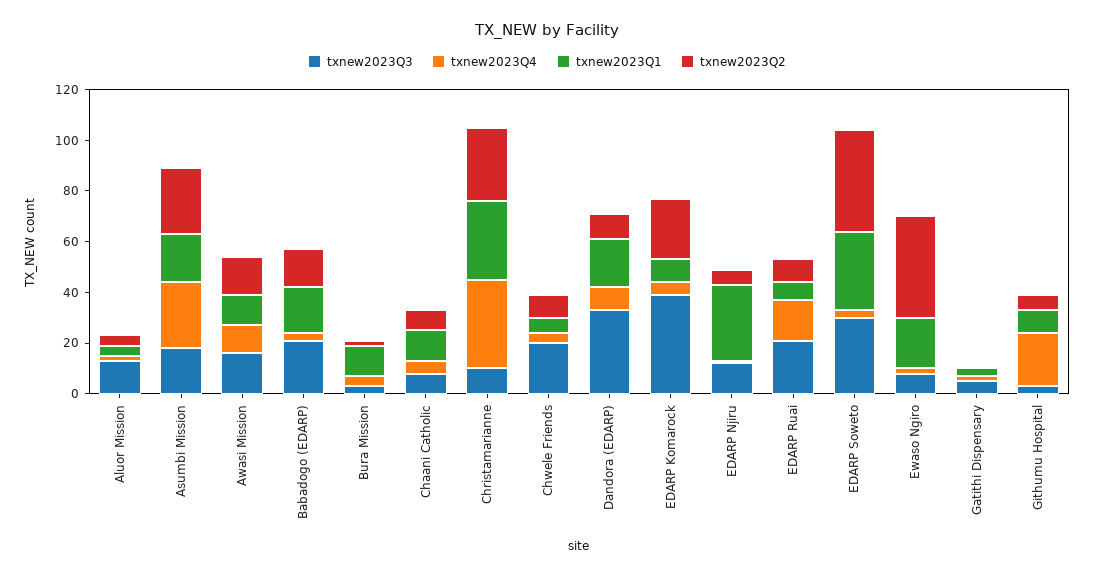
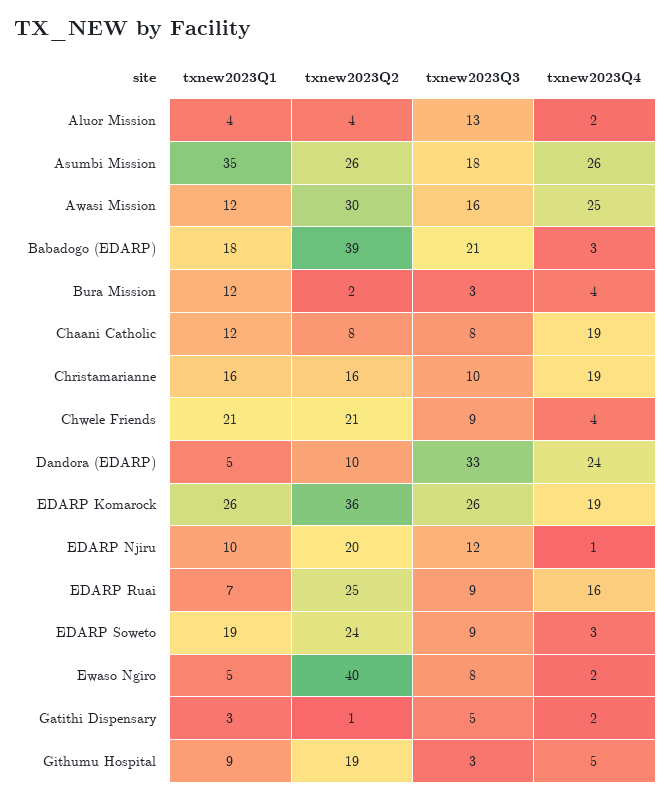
  {
    "txnew2023Q3": {
      "Aluor Mission": 13,
      "Asumbi Mission": 18,
      "Awasi Mission": 16,
      "Babadogo (EDARP)": 21,
      "Bura Mission": 3,
      "Chaani Catholic": 8,
      "Christamarianne": 10,
-     "Chwele Friends": 20,
+     "Chwele Friends": 9,
      "Dandora (EDARP)": 33,
-     "EDARP Komarock": 40,
+     "EDARP Komarock": 26,
      "EDARP Njiru": 12,
-     "EDARP Ruai": 20,
+     "EDARP Ruai": 9,
-     "EDARP Soweto": 30,
+     "EDARP Soweto": 9,
      "Ewaso Ngiro": 8,
      "Gatithi Dispensary": 5,
      "Githumu Hospital": 3
    },
    "txnew2023Q4": {
      "Aluor Mission": 2,
      "Asumbi Mission": 26,
-     "Awasi Mission": 10,
+     "Awasi Mission": 25,
      "Babadogo (EDARP)": 3,
      "Bura Mission": 4,
-     "Chaani Catholic": 5,
+     "Chaani Catholic": 19,
-     "Christamarianne": 35,
+     "Christamarianne": 19,
      "Chwele Friends": 4,
-     "Dandora (EDARP)": 10,
+     "Dandora (EDARP)": 24,
-     "EDARP Komarock": 5,
+     "EDARP Komarock": 19,
      "EDARP Njiru": 1,
      "EDARP Ruai": 16,
      "EDARP Soweto": 3,
      "Ewaso Ngiro": 2,
      "Gatithi Dispensary": 2,
-     "Githumu Hospital": 20
+     "Githumu Hospital": 5
    },
    "txnew2023Q1": {
      "Aluor Mission": 4,
-     "Asumbi Mission": 20,
+     "Asumbi Mission": 35,
      "Awasi Mission": 12,
      "Babadogo (EDARP)": 18,
      "Bura Mission": 12,
      "Chaani Catholic": 12,
-     "Christamarianne": 30,
+     "Christamarianne": 16,
-     "Chwele Friends": 5,
+     "Chwele Friends": 21,
-     "Dandora (EDARP)": 20,
+     "Dandora (EDARP)": 5,
-     "EDARP Komarock": 10,
+     "EDARP Komarock": 26,
-     "EDARP Njiru": 30,
+     "EDARP Njiru": 10,
      "EDARP Ruai": 7,
-     "EDARP Soweto": 30,
+     "EDARP Soweto": 19,
-     "Ewaso Ngiro": 20,
+     "Ewaso Ngiro": 5,
      "Gatithi Dispensary": 3,
      "Githumu Hospital": 9
    },
    "txnew2023Q2": {
      "Aluor Mission": 4,
      "Asumbi Mission": 26,
-     "Awasi Mission": 15,
+     "Awasi Mission": 30,
-     "Babadogo (EDARP)": 15,
+     "Babadogo (EDARP)": 39,
      "Bura Mission": 2,
      "Chaani Catholic": 8,
-     "Christamarianne": 30,
+     "Christamarianne": 16,
-     "Chwele Friends": 10,
+     "Chwele Friends": 21,
      "Dandora (EDARP)": 10,
-     "EDARP Komarock": 25,
+     "EDARP Komarock": 36,
-     "EDARP Njiru": 5,
+     "EDARP Njiru": 20,
-     "EDARP Ruai": 10,
+     "EDARP Ruai": 25,
-     "EDARP Soweto": 40,
+     "EDARP Soweto": 24,
      "Ewaso Ngiro": 40,
      "Gatithi Dispensary": 1,
-     "Githumu Hospital": 5
+     "Githumu Hospital": 19
    }
  }

